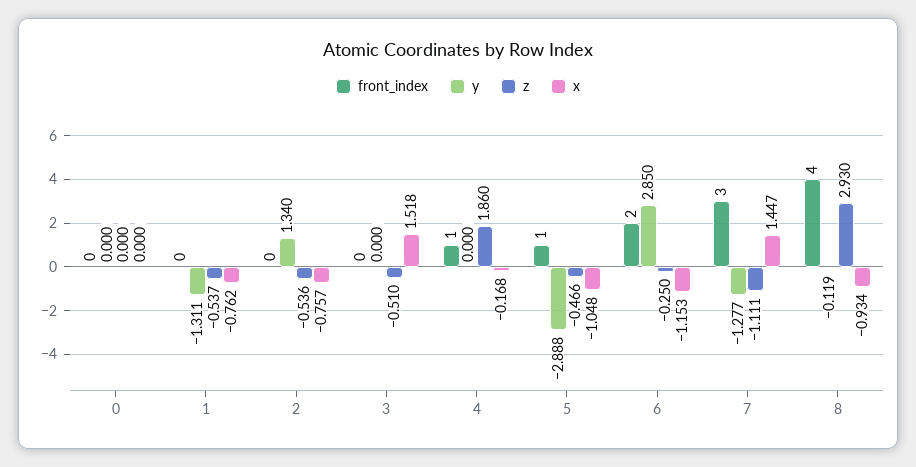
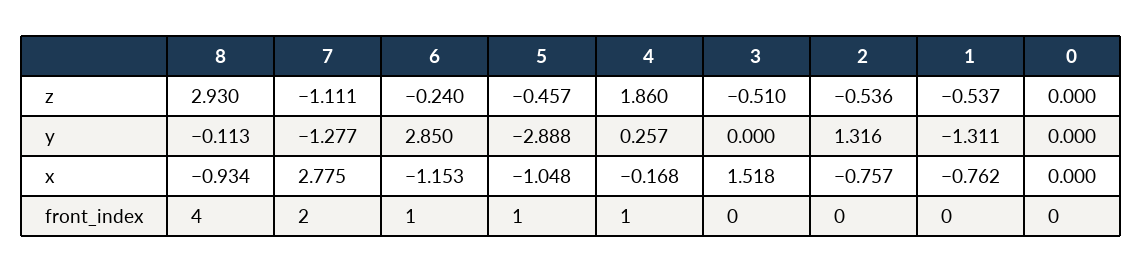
  {
    "front_index": {
      "0": 0,
      "1": 0,
      "2": 0,
      "3": 0,
      "4": 1,
      "5": 1,
-     "6": 2,
+     "6": 1,
-     "7": 3,
+     "7": 2,
      "8": 4
    },
    "y": {
      "0": 0,
      "1": -1.311,
-     "2": 1.34,
+     "2": 1.316,
      "3": 0,
-     "4": 0,
+     "4": 0.257,
      "5": -2.888,
      "6": 2.85,
      "7": -1.277,
-     "8": -0.119
+     "8": -0.113
    },
    "z": {
      "0": 0,
      "1": -0.537,
      "2": -0.536,
      "3": -0.51,
      "4": 1.86,
-     "5": -0.466,
+     "5": -0.457,
-     "6": -0.25,
+     "6": -0.24,
      "7": -1.111,
      "8": 2.93
    },
    "x": {
      "0": 0,
      "1": -0.762,
      "2": -0.757,
      "3": 1.518,
      "4": -0.168,
      "5": -1.048,
      "6": -1.153,
-     "7": 1.447,
+     "7": 2.775,
      "8": -0.934
    }
  }

